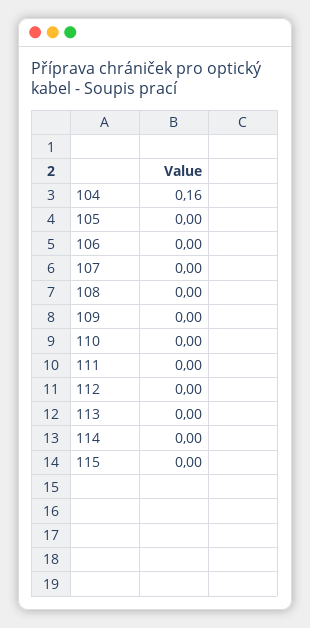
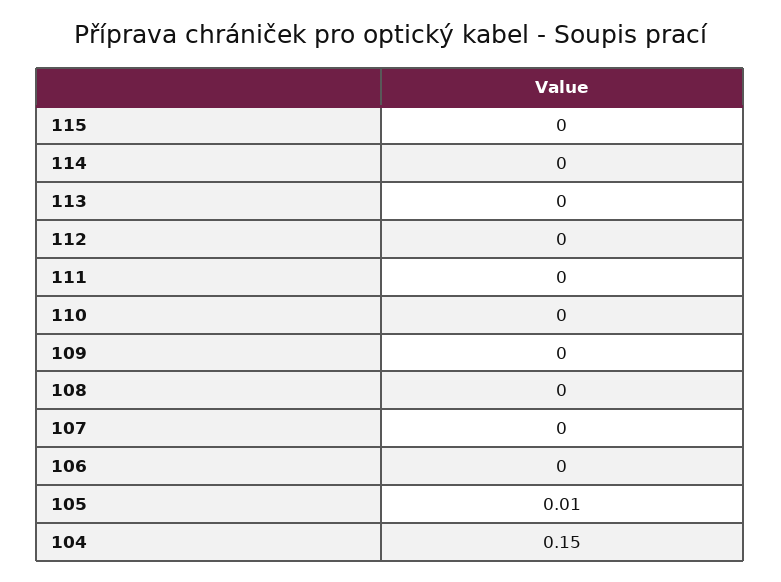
  {
-   "104": 0.16,
+   "104": 0.15,
-   "105": 0,
+   "105": 0.01,
    "106": 0,
    "107": 0,
    "108": 0,
    "109": 0,
    "110": 0,
    "111": 0,
    "112": 0,
    "113": 0,
    "114": 0,
    "115": 0
  }

